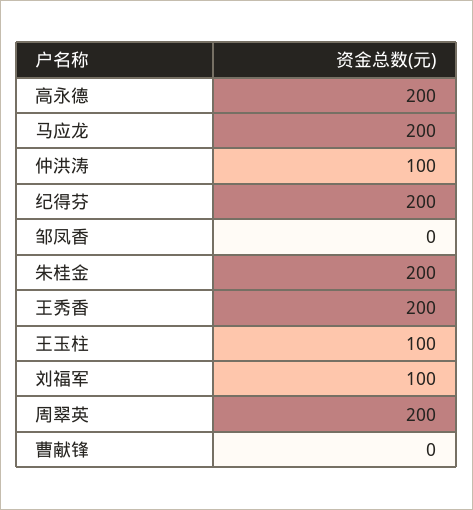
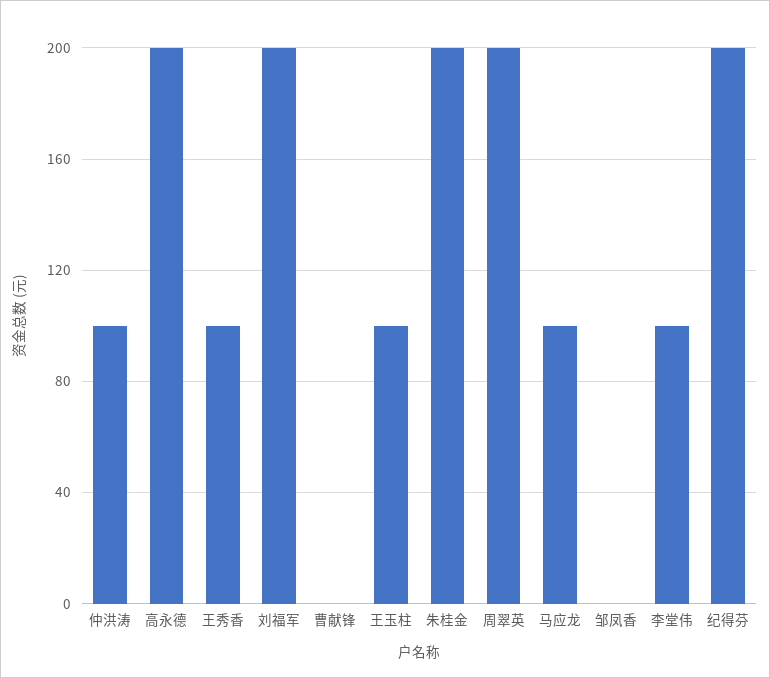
  {
    "高永德": 200,
-   "马应龙": 200,
+   "马应龙": 100,
    "仲洪涛": 100,
    "纪得芬": 200,
    "邹凤香": 0,
    "朱桂金": 200,
-   "王秀香": 200,
+   "王秀香": 100,
    "王玉柱": 100,
-   "刘福军": 100,
+   "刘福军": 200,
    "周翠英": 200,
-   "曹献锋": 0
+   "曹献锋": 0,
+   "李堂伟": 100
  }

